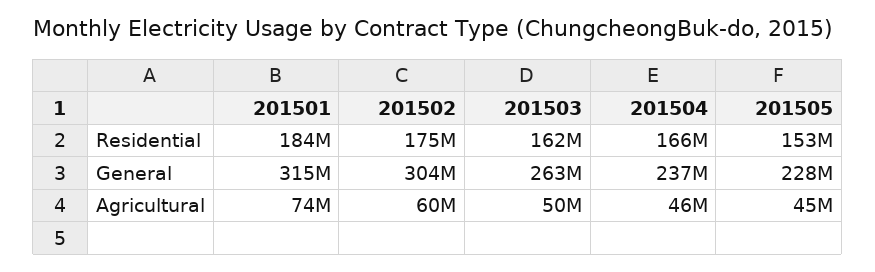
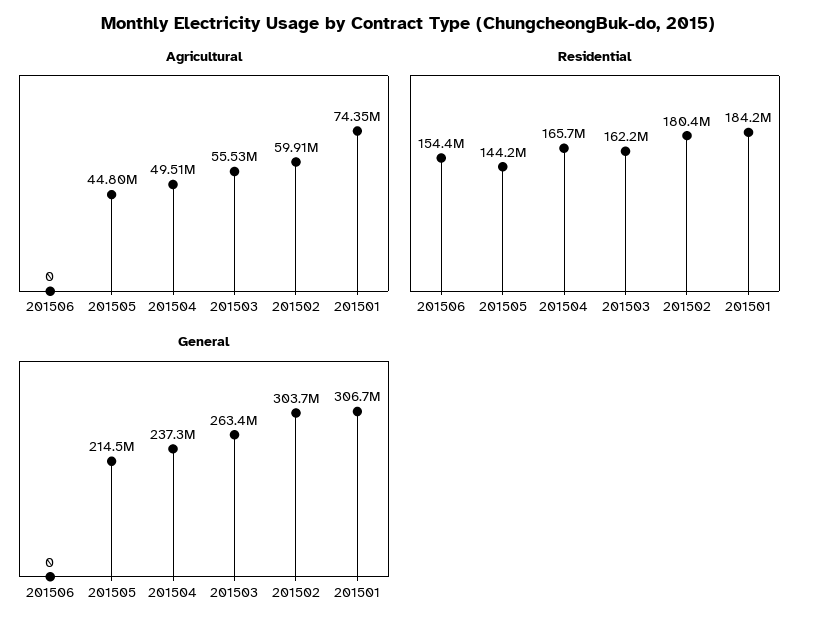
  {
    "Residential": {
      "201501": 184200000,
-     "201502": 175000000,
+     "201502": 180400000,
      "201503": 162200000,
      "201504": 165700000,
-     "201505": 153000000
+     "201505": 144200000,
+     "201506": 154400000
    },
    "General": {
-     "201501": 315000000,
+     "201501": 306700000,
      "201502": 303700000,
      "201503": 263400000,
      "201504": 237300000,
-     "201505": 228000000
+     "201505": 214500000,
+     "201506": 0
    },
    "Agricultural": {
      "201501": 74350000,
      "201502": 59910000,
-     "201503": 50000000,
+     "201503": 55530000,
-     "201504": 46000000,
+     "201504": 49510000,
-     "201505": 44800000
+     "201505": 44800000,
+     "201506": 0
    }
  }

